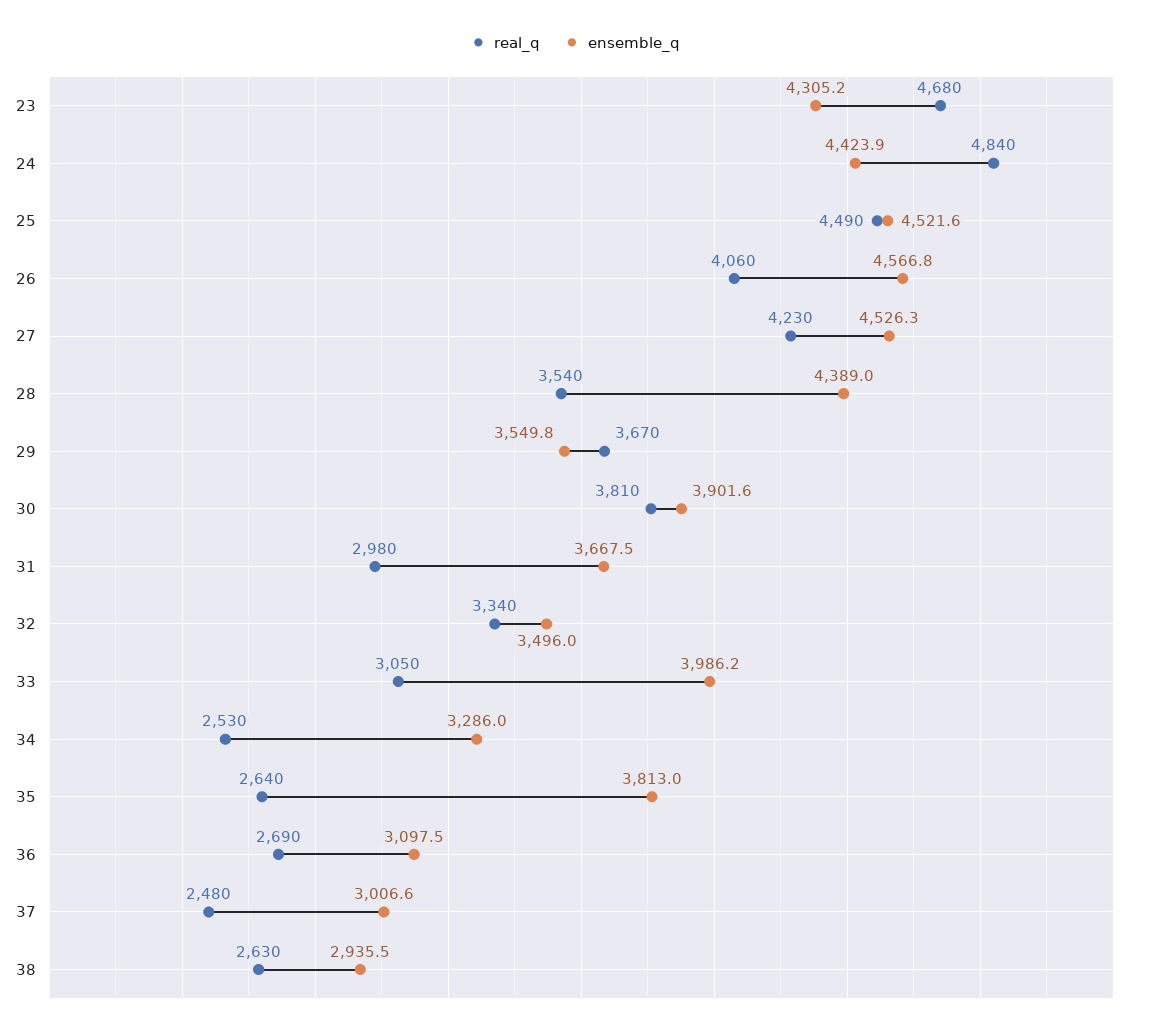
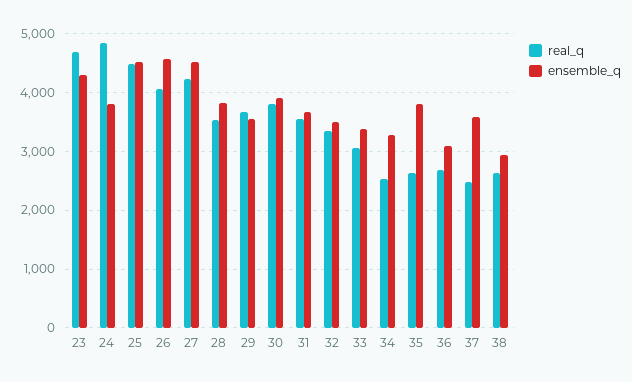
  {
    "real_q": {
      "23": 4680,
      "24": 4840,
      "25": 4490,
      "26": 4060,
      "27": 4230,
      "28": 3540,
      "29": 3670,
      "30": 3810,
-     "31": 2980,
+     "31": 3600,
      "32": 3340,
      "33": 3050,
      "34": 2530,
      "35": 2640,
      "36": 2690,
      "37": 2480,
      "38": 2630
    },
    "ensemble_q": {
      "23": 4305.2,
-     "24": 4423.9,
+     "24": 3800,
      "25": 4521.6,
      "26": 4566.8,
      "27": 4526.3,
-     "28": 4389,
+     "28": 3800,
      "29": 3549.8,
      "30": 3901.6,
      "31": 3667.5,
      "32": 3496,
-     "33": 3986.2,
+     "33": 3400,
      "34": 3286,
      "35": 3813,
      "36": 3097.5,
-     "37": 3006.6,
+     "37": 3600,
      "38": 2935.5
    }
  }

